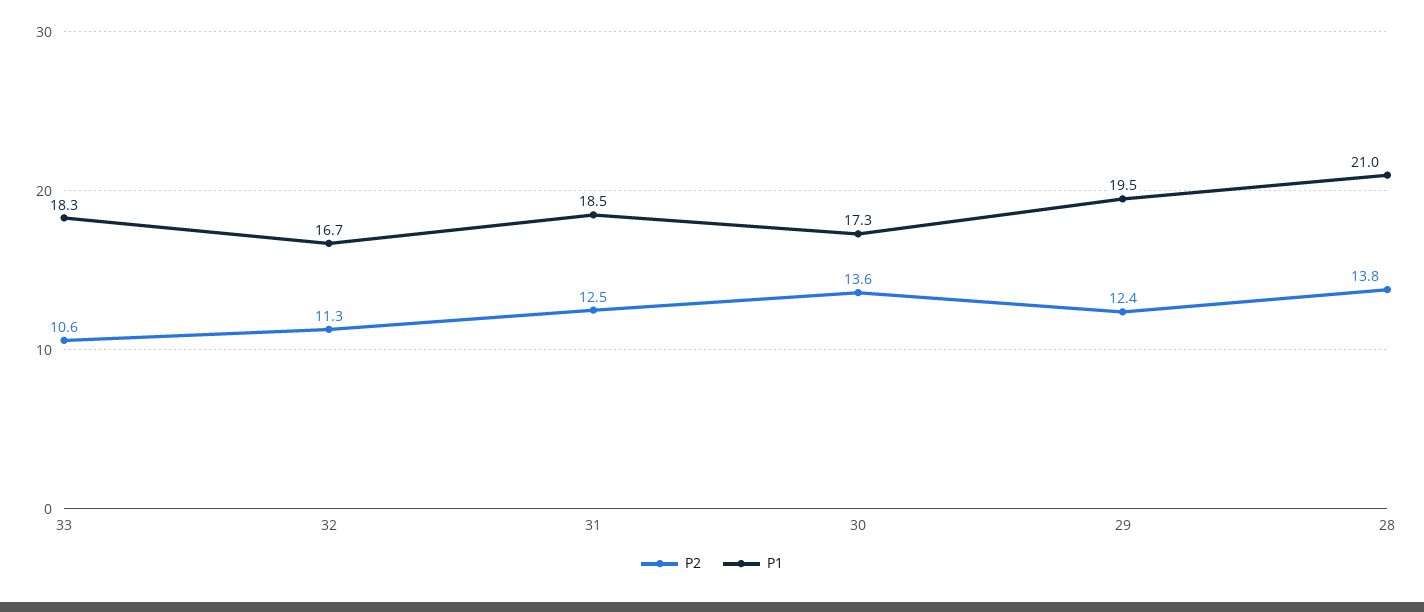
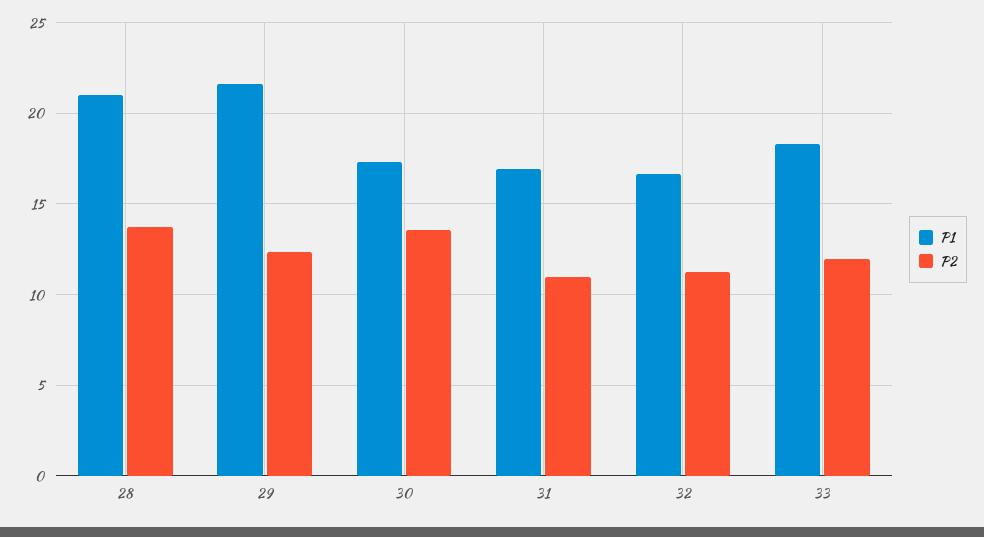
  {
    "P2": {
-     "33": 10.6,
+     "33": 12,
      "32": 11.3,
-     "31": 12.5,
+     "31": 11,
      "30": 13.6,
      "29": 12.4,
      "28": 13.8
    },
    "P1": {
      "33": 18.3,
      "32": 16.7,
-     "31": 18.5,
+     "31": 17,
      "30": 17.3,
-     "29": 19.5,
+     "29": 21.5,
      "28": 21
    }
  }

